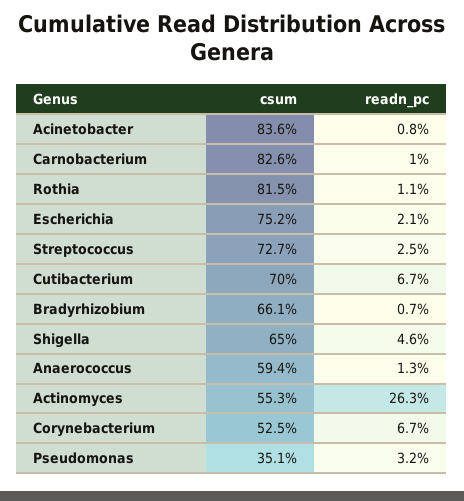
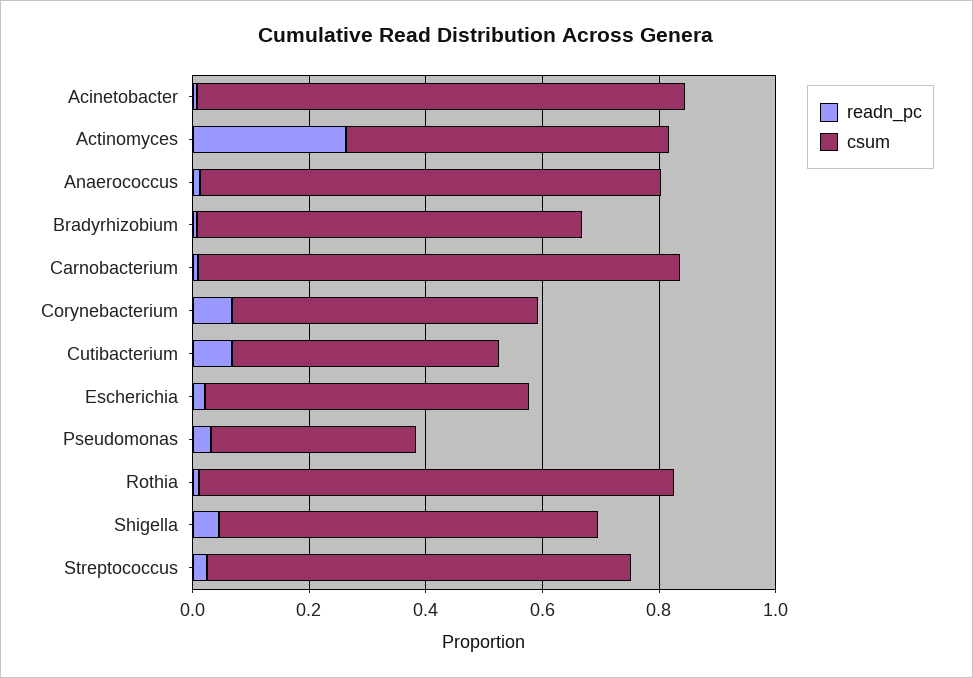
  {
    "csum": {
      "Acinetobacter": 0.836,
      "Carnobacterium": 0.826,
      "Rothia": 0.815,
-     "Escherichia": 0.752,
+     "Escherichia": 0.55,
      "Streptococcus": 0.727,
-     "Cutibacterium": 0.7,
+     "Cutibacterium": 0.45,
      "Bradyrhizobium": 0.661,
      "Shigella": 0.65,
-     "Anaerococcus": 0.594,
+     "Anaerococcus": 0.8,
      "Actinomyces": 0.553,
      "Corynebacterium": 0.525,
      "Pseudomonas": 0.351
    },
    "readn_pc": {
      "Acinetobacter": 0.008,
      "Carnobacterium": 0.01,
      "Rothia": 0.011,
      "Escherichia": 0.021,
      "Streptococcus": 0.025,
      "Cutibacterium": 0.067,
      "Bradyrhizobium": 0.007,
      "Shigella": 0.046,
      "Anaerococcus": 0.013,
      "Actinomyces": 0.263,
      "Corynebacterium": 0.067,
      "Pseudomonas": 0.032
    }
  }

